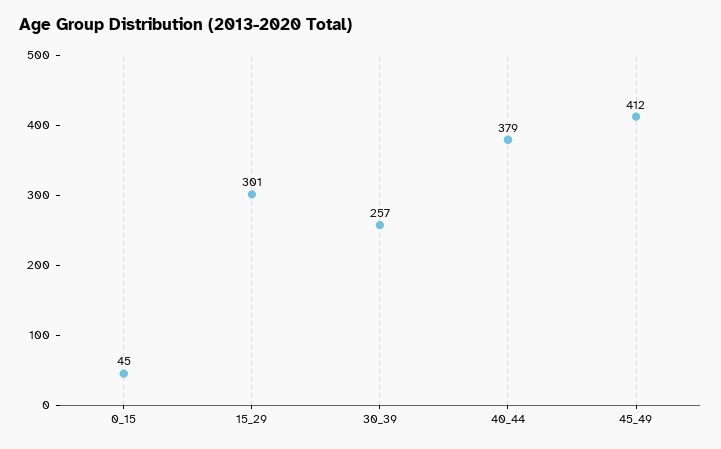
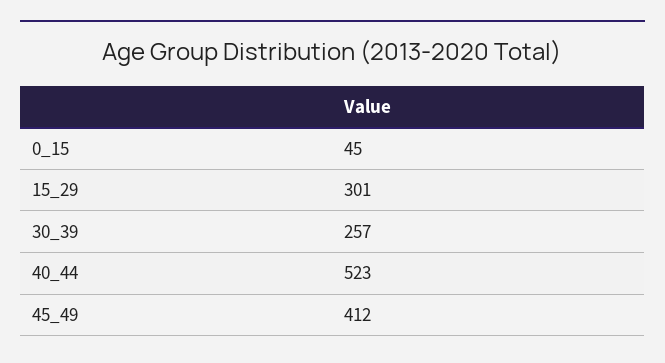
  {
    "0_15": 45,
    "15_29": 301,
    "30_39": 257,
-   "40_44": 379,
+   "40_44": 523,
    "45_49": 412
  }

